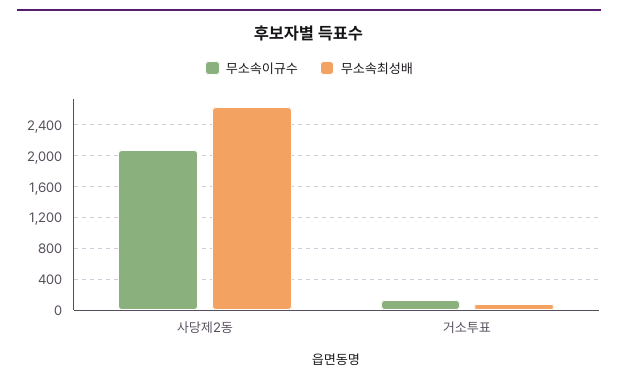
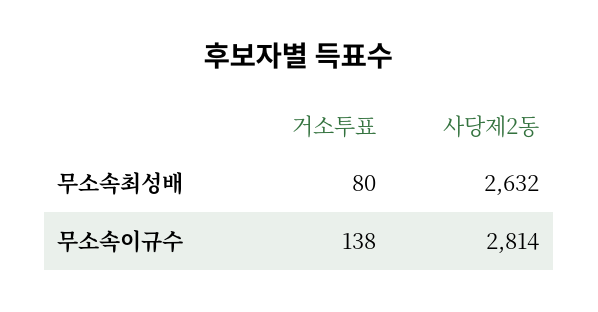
  {
    "무소속이규수": {
-     "사당제2동": 2100,
+     "사당제2동": 2814,
      "거소투표": 138
    },
    "무소속최성배": {
      "사당제2동": 2632,
      "거소투표": 80
    }
  }

